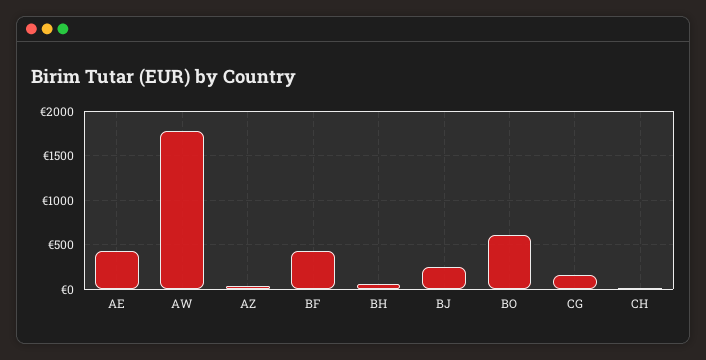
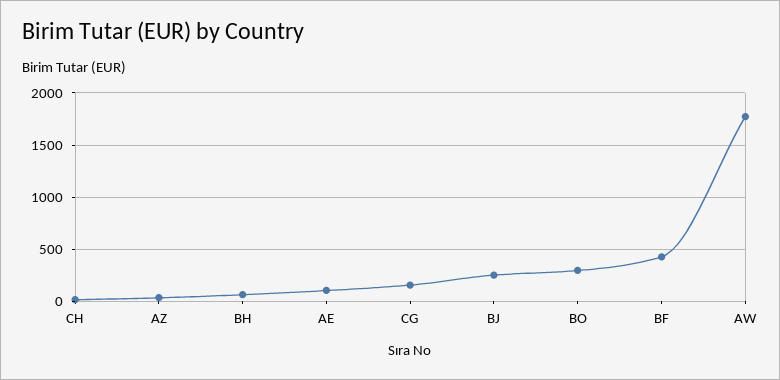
  {
-   "AE": 400,
+   "AE": 100,
    "AW": 1800,
    "AZ": 0,
    "BF": 400,
    "BH": 100,
    "BJ": 300,
-   "BO": 600,
+   "BO": 300,
    "CG": 200,
    "CH": 0
  }

